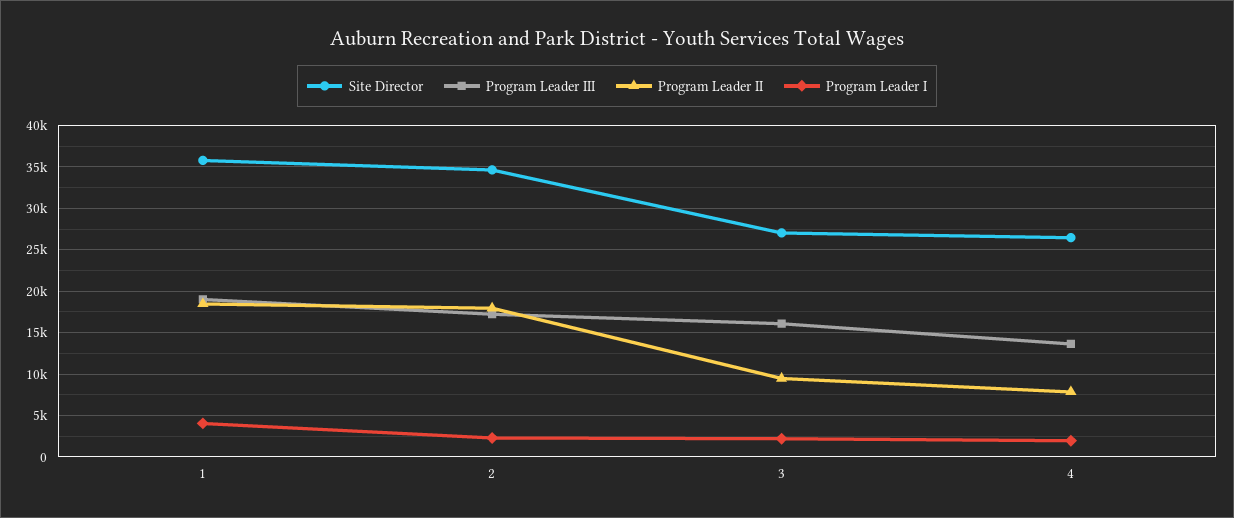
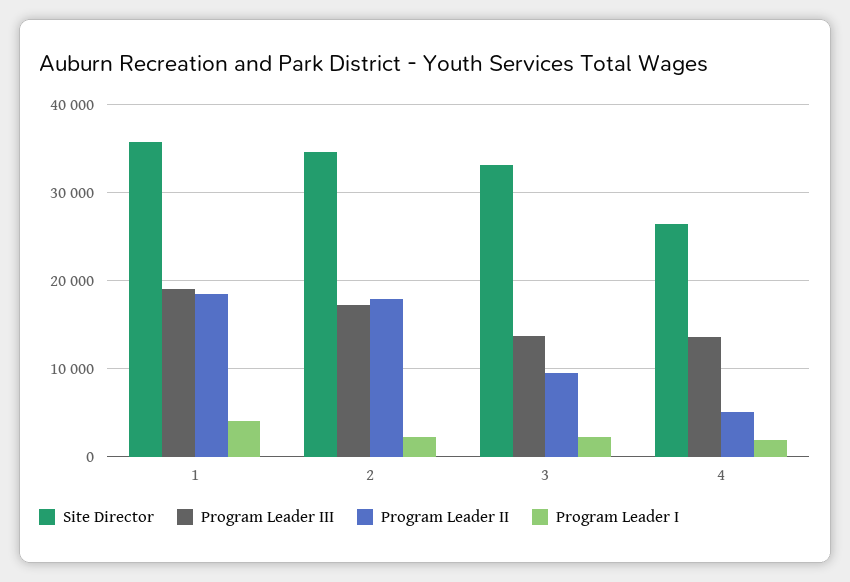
  {
    "Site Director": {
      "1": 36000,
      "2": 35000,
-     "3": 27000,
+     "3": 33000,
      "4": 26000
    },
    "Program Leader III": {
      "1": 19000,
      "2": 17000,
-     "3": 16000,
+     "3": 14000,
      "4": 14000
    },
    "Program Leader II": {
      "1": 18000,
      "2": 18000,
      "3": 9000,
-     "4": 8000
+     "4": 5000
    },
    "Program Leader I": {
      "1": 4000,
      "2": 2000,
      "3": 2000,
      "4": 2000
    }
  }

